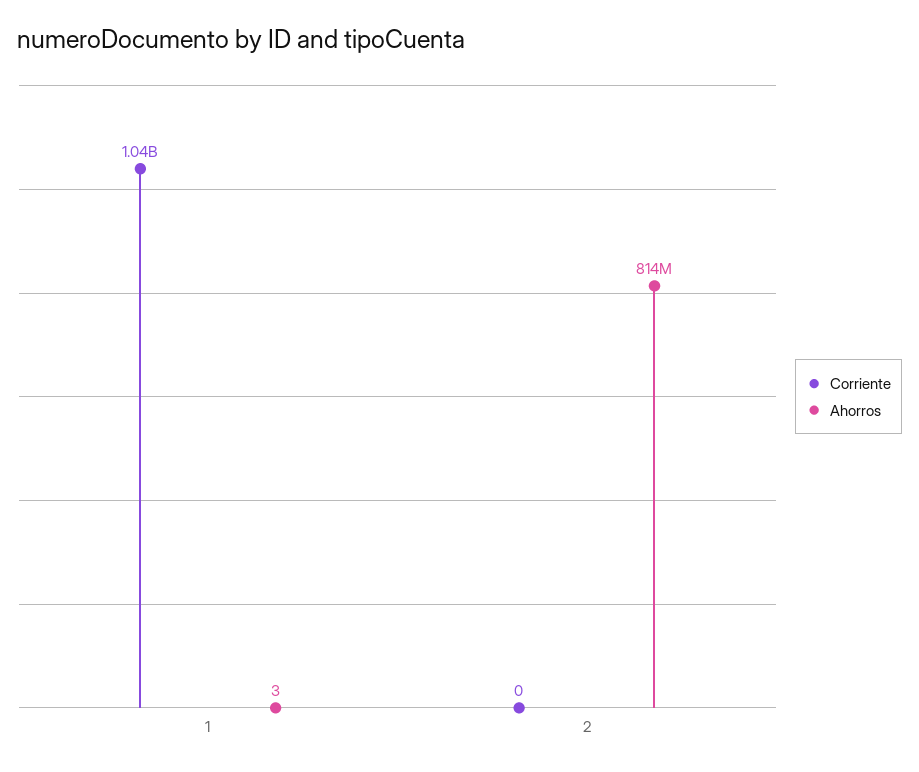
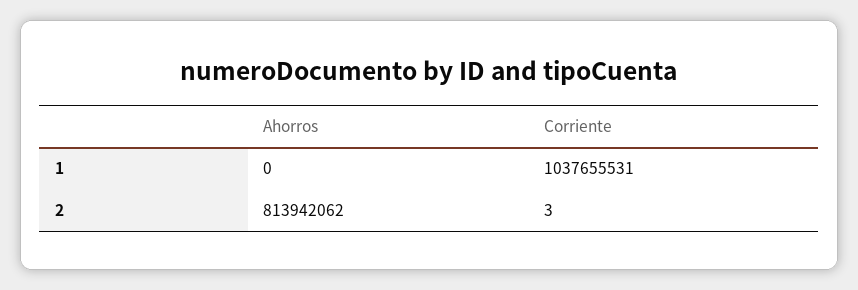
  {
    "Corriente": {
      "1": 1037655531,
-     "2": 0
+     "2": 3
    },
    "Ahorros": {
-     "1": 3,
+     "1": 0,
      "2": 813942062
    }
  }

